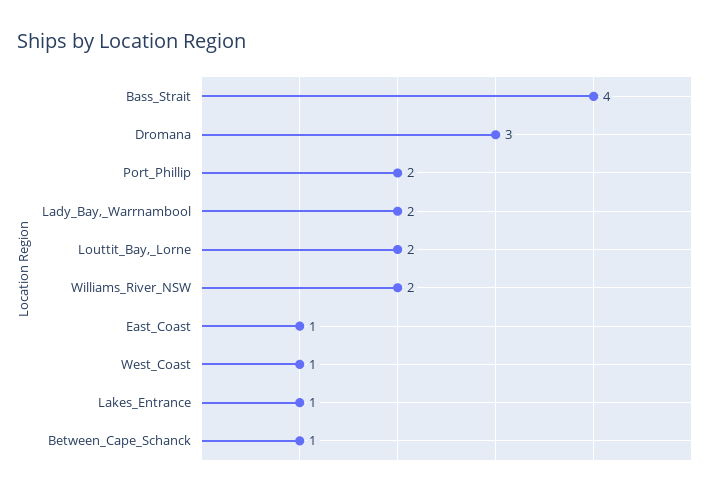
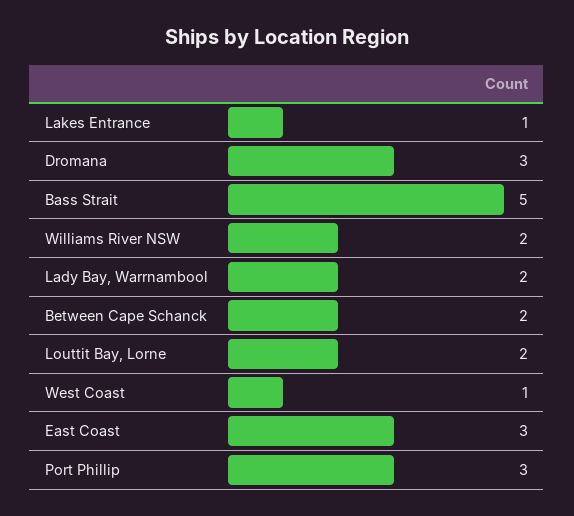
  {
-   "Bass_Strait": 4,
+   "Bass_Strait": 5,
    "Dromana": 3,
-   "Port_Phillip": 2,
+   "Port_Phillip": 3,
    "Lady_Bay,_Warrnambool": 2,
    "Louttit_Bay,_Lorne": 2,
    "Williams_River_NSW": 2,
-   "East_Coast": 1,
+   "East_Coast": 3,
    "West_Coast": 1,
    "Lakes_Entrance": 1,
-   "Between_Cape_Schanck": 1
+   "Between_Cape_Schanck": 2
  }

